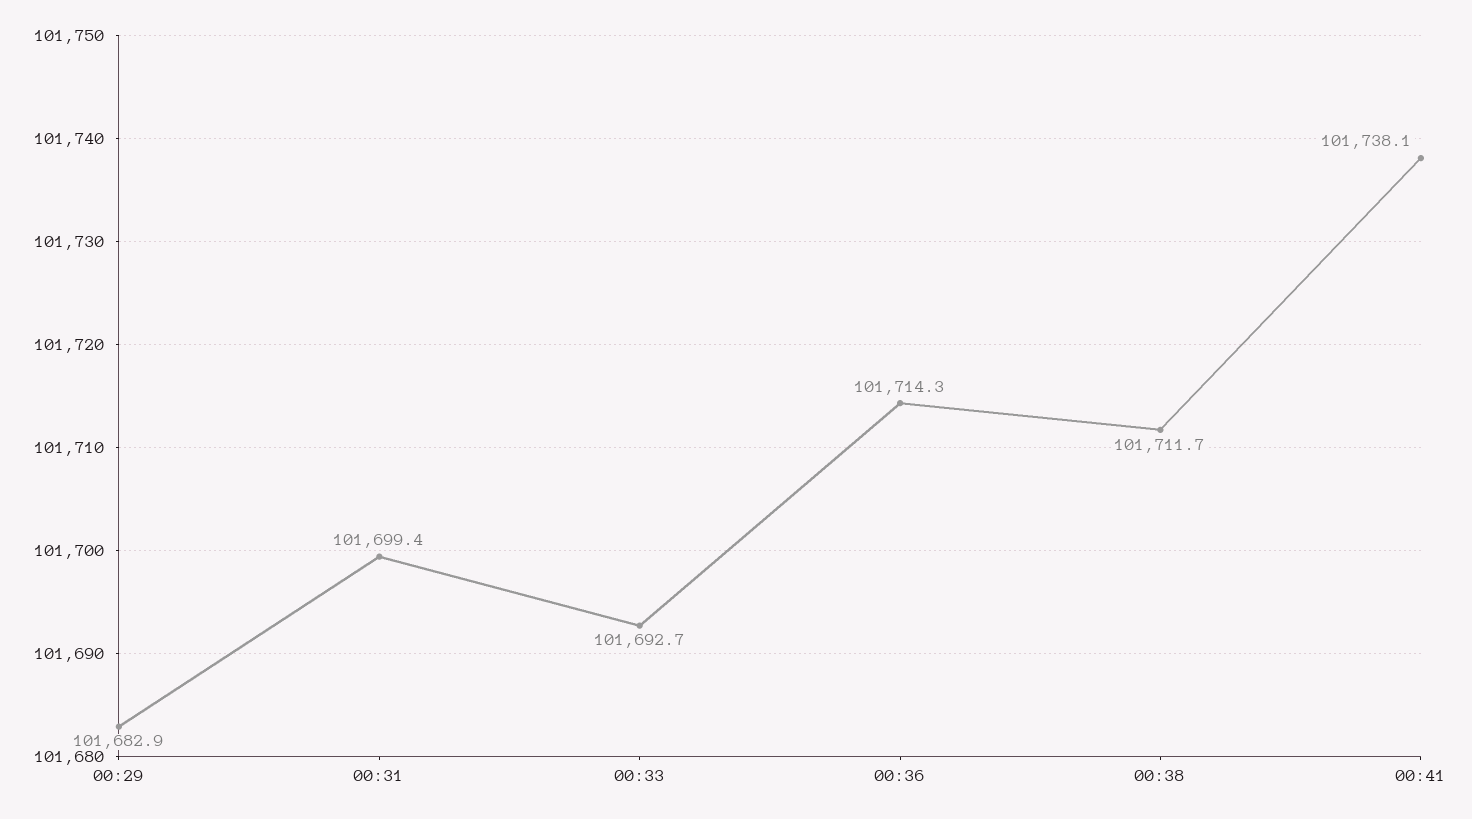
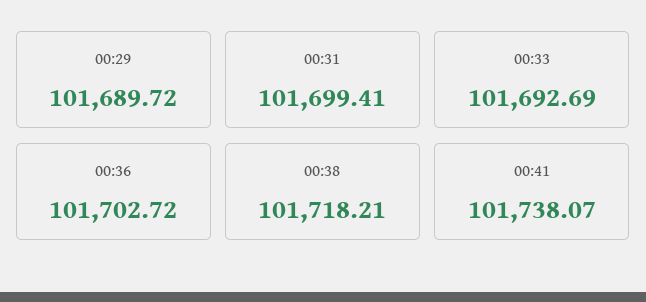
  {
-   "00:29": 101682.9,
+   "00:29": 101689.72,
    "00:31": 101699.41,
    "00:33": 101692.69,
-   "00:36": 101714.3,
+   "00:36": 101702.72,
-   "00:38": 101711.7,
+   "00:38": 101718.21,
    "00:41": 101738.07
  }

